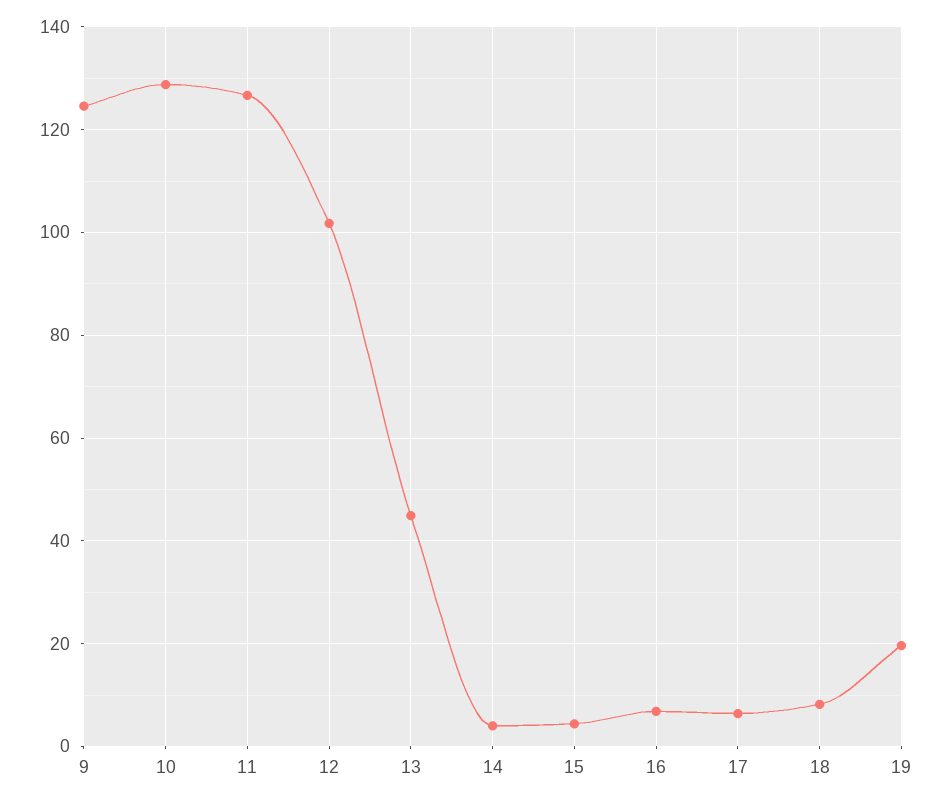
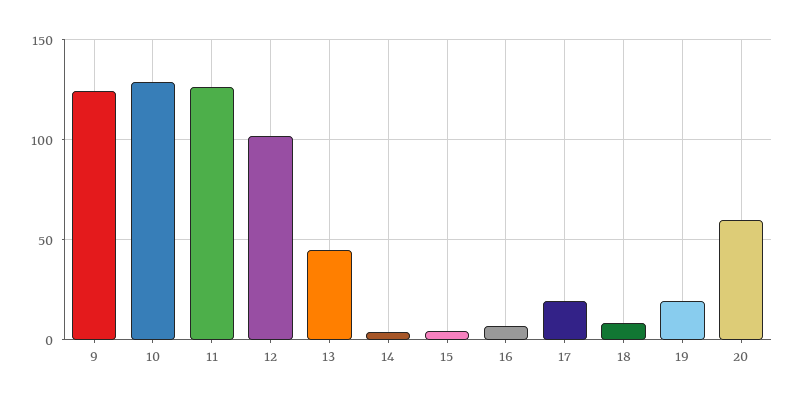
  {
    "9": 124,
    "10": 128,
    "11": 126,
    "12": 102,
    "13": 44,
    "14": 4,
    "15": 4,
    "16": 6,
-   "17": 6,
+   "17": 20,
    "18": 8,
-   "19": 20
+   "19": 20,
+   "20": 60
  }

